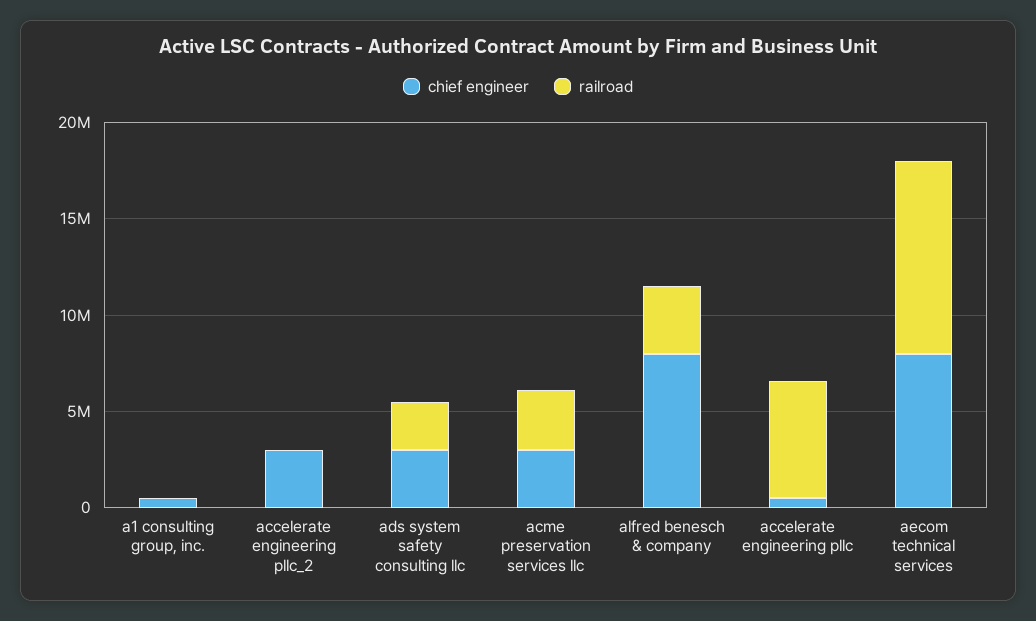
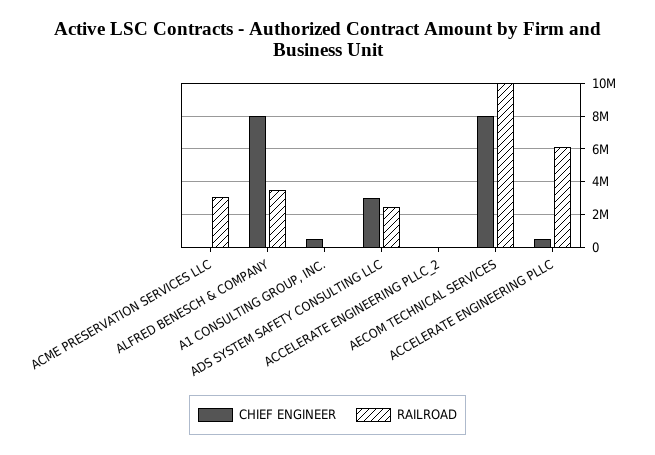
  {
    "chief engineer": {
      "a1 consulting group, inc.": 500000,
-     "accelerate engineering pllc_2": 3000000,
+     "accelerate engineering pllc_2": 0,
      "ads system safety consulting llc": 3000000,
-     "acme preservation services llc": 3000000,
+     "acme preservation services llc": 0,
      "alfred benesch & company": 8000000,
      "accelerate engineering pllc": 500000,
      "aecom technical services": 8000000
    },
    "railroad": {
      "a1 consulting group, inc.": 0,
      "accelerate engineering pllc_2": 0,
      "ads system safety consulting llc": 2500000,
      "acme preservation services llc": 3000000,
      "alfred benesch & company": 3500000,
      "accelerate engineering pllc": 6000000,
      "aecom technical services": 10000000
    }
  }

